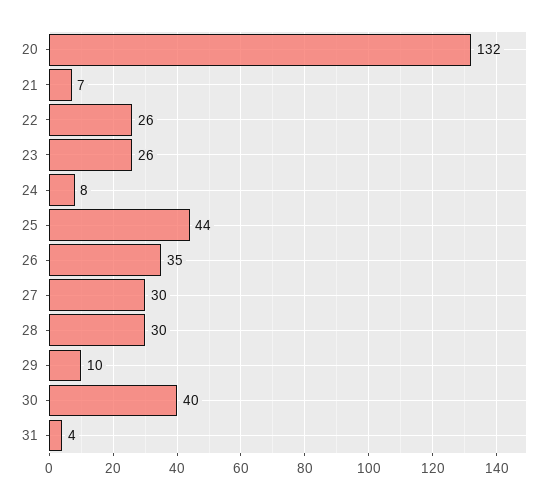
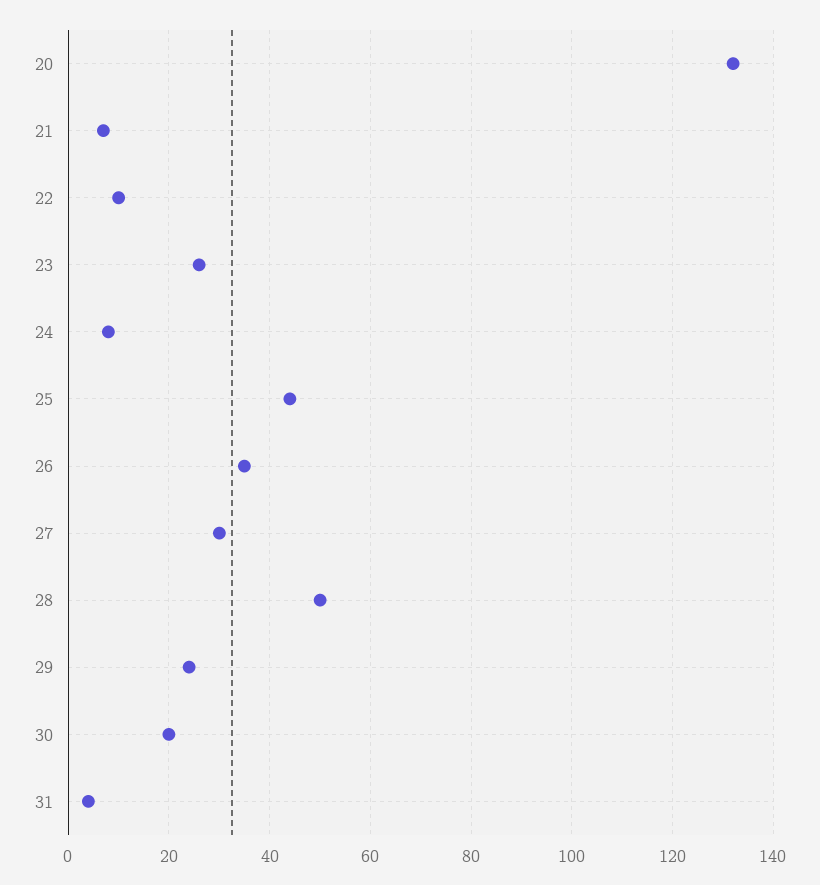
  {
    "20": 132,
    "21": 7,
-   "22": 26,
+   "22": 10,
    "23": 26,
    "24": 8,
    "25": 44,
    "26": 35,
    "27": 30,
-   "28": 30,
+   "28": 50,
-   "29": 10,
+   "29": 25,
-   "30": 40,
+   "30": 20,
    "31": 4
  }

